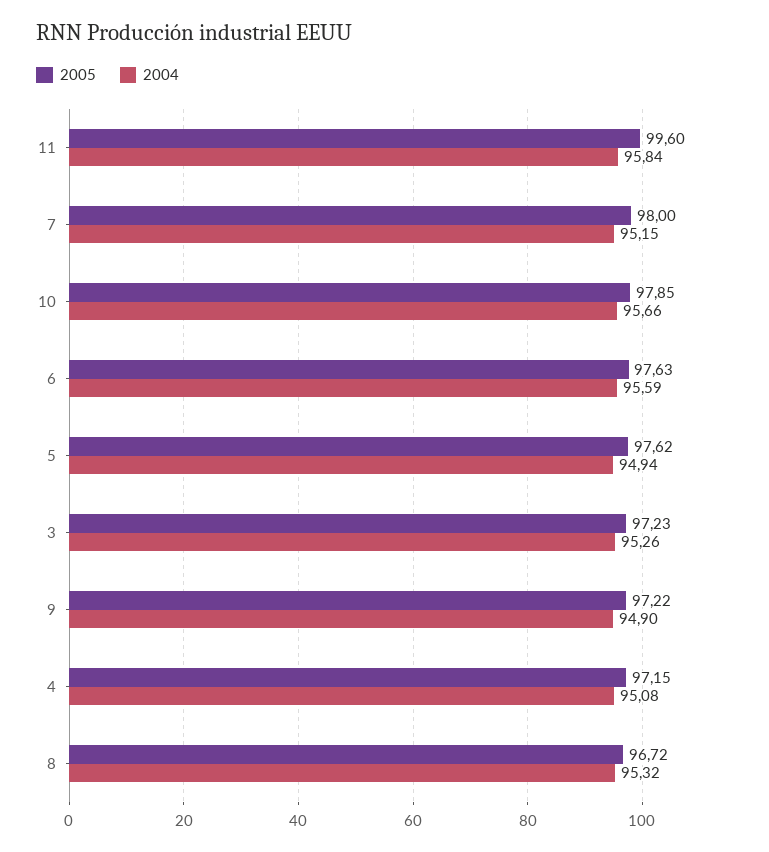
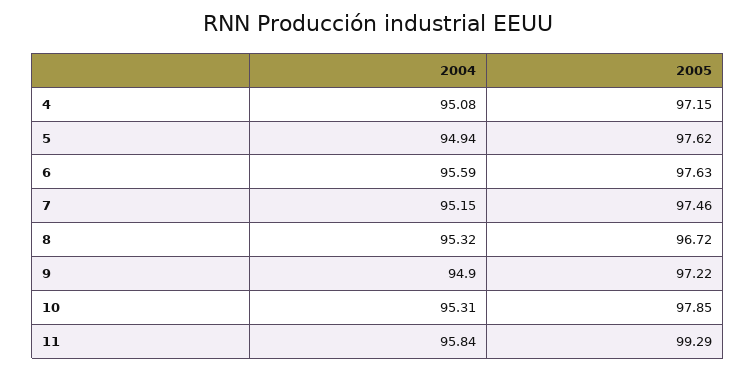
  {
    "2005": {
-     "11": 99.6,
+     "11": 99.29,
-     "7": 98,
+     "7": 97.46,
      "10": 97.85,
      "6": 97.63,
      "5": 97.62,
-     "3": 97.23,
      "9": 97.22,
      "4": 97.15,
      "8": 96.72
    },
    "2004": {
      "11": 95.84,
      "7": 95.15,
-     "10": 95.66,
+     "10": 95.31,
      "6": 95.59,
      "5": 94.94,
-     "3": 95.26,
      "9": 94.9,
      "4": 95.08,
      "8": 95.32
    }
  }

